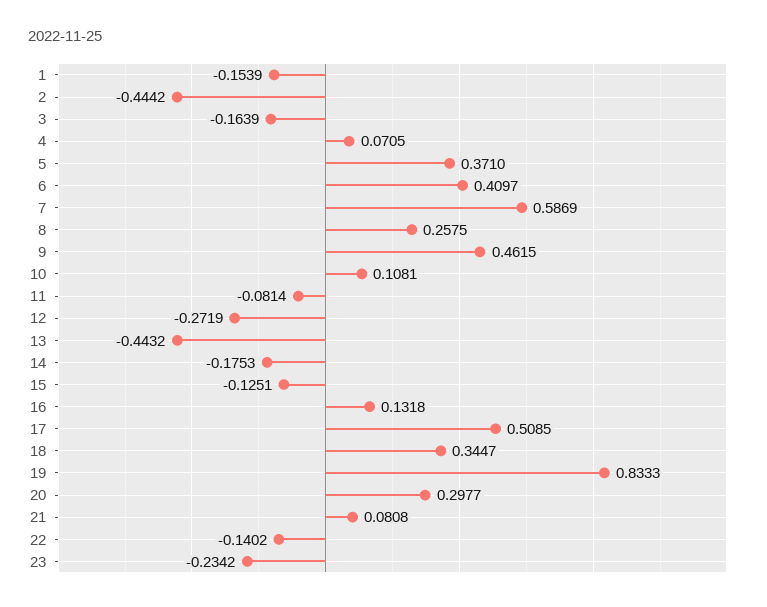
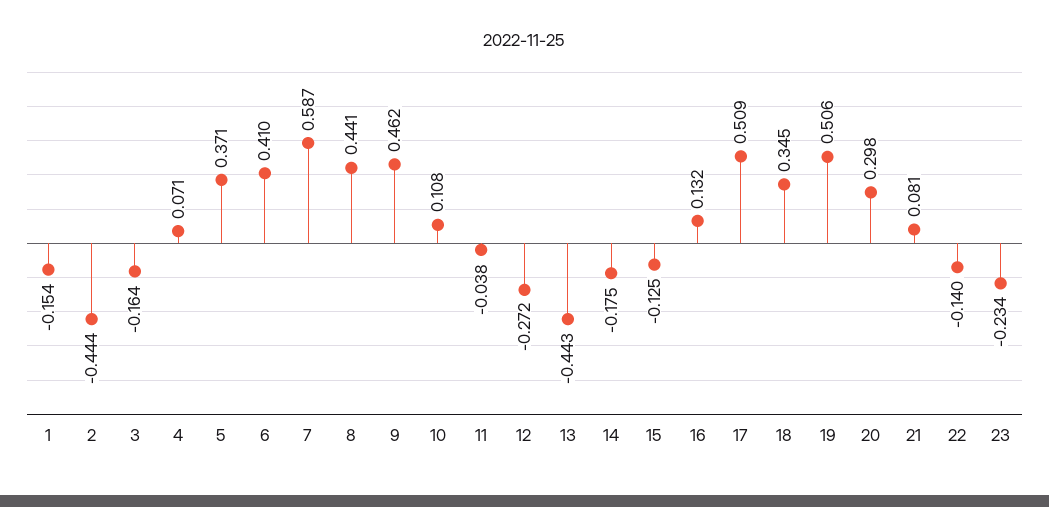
  {
    "1": -0.1539,
    "2": -0.4442,
    "3": -0.1639,
    "4": 0.0705,
    "5": 0.371,
    "6": 0.4097,
    "7": 0.5869,
-   "8": 0.2575,
+   "8": 0.441,
    "9": 0.4615,
    "10": 0.1081,
-   "11": -0.0814,
+   "11": -0.038,
    "12": -0.2719,
    "13": -0.4432,
    "14": -0.1753,
    "15": -0.1251,
    "16": 0.1318,
    "17": 0.5085,
    "18": 0.3447,
-   "19": 0.8333,
+   "19": 0.506,
    "20": 0.2977,
    "21": 0.0808,
    "22": -0.1402,
    "23": -0.2342
  }

